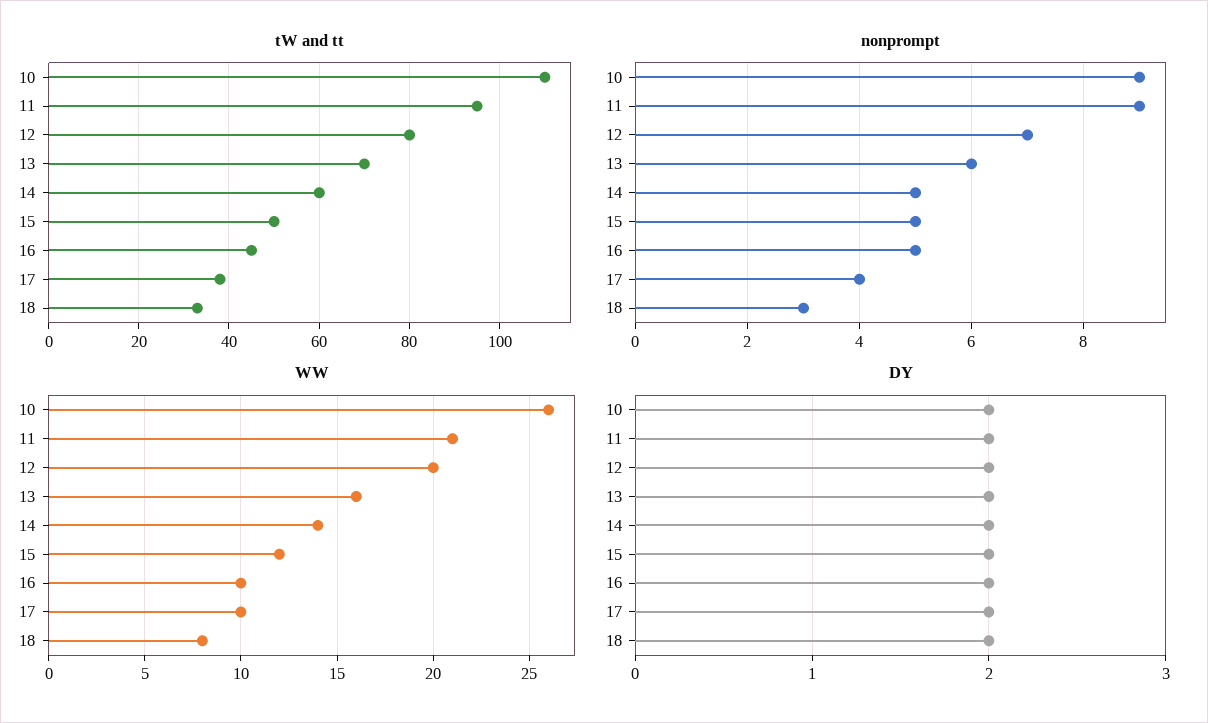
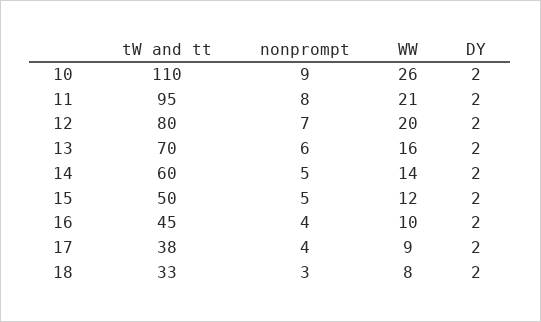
  {
    "tW and tt": {
      "10": 110,
      "11": 95,
      "12": 80,
      "13": 70,
      "14": 60,
      "15": 50,
      "16": 45,
      "17": 38,
      "18": 33
    },
    "nonprompt": {
      "10": 9,
-     "11": 9,
+     "11": 8,
      "12": 7,
      "13": 6,
      "14": 5,
      "15": 5,
-     "16": 5,
+     "16": 4,
      "17": 4,
      "18": 3
    },
    "WW": {
      "10": 26,
      "11": 21,
      "12": 20,
      "13": 16,
      "14": 14,
      "15": 12,
      "16": 10,
-     "17": 10,
+     "17": 9,
      "18": 8
    },
    "DY": {
      "10": 2,
      "11": 2,
      "12": 2,
      "13": 2,
      "14": 2,
      "15": 2,
      "16": 2,
      "17": 2,
      "18": 2
    }
  }

